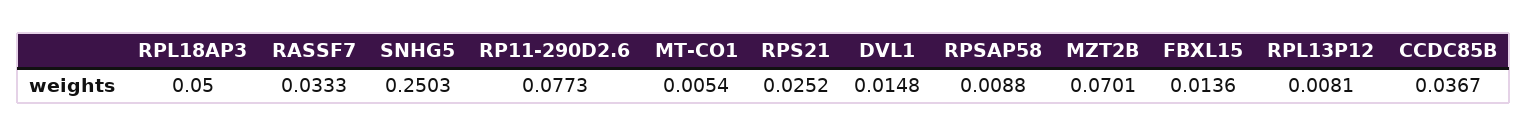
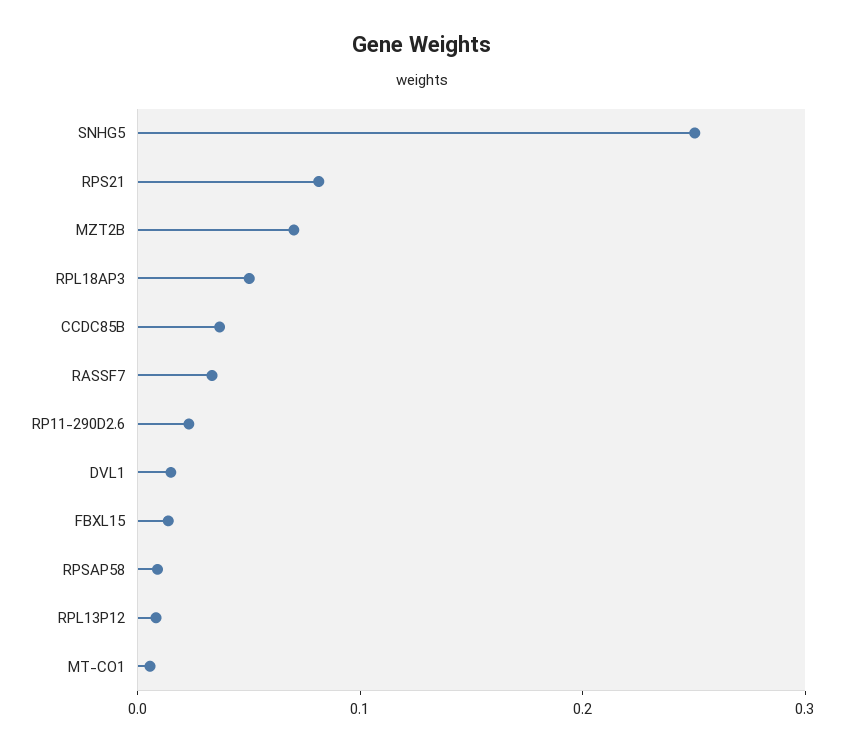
  {
    "RPL18AP3": 0.05,
    "RASSF7": 0.0333,
    "SNHG5": 0.2503,
-   "RP11-290D2.6": 0.0773,
+   "RP11-290D2.6": 0.02,
    "MT-CO1": 0.0054,
-   "RPS21": 0.0252,
+   "RPS21": 0.08,
    "DVL1": 0.0148,
    "RPSAP58": 0.0088,
    "MZT2B": 0.0701,
    "FBXL15": 0.0136,
    "RPL13P12": 0.0081,
    "CCDC85B": 0.0367
  }

